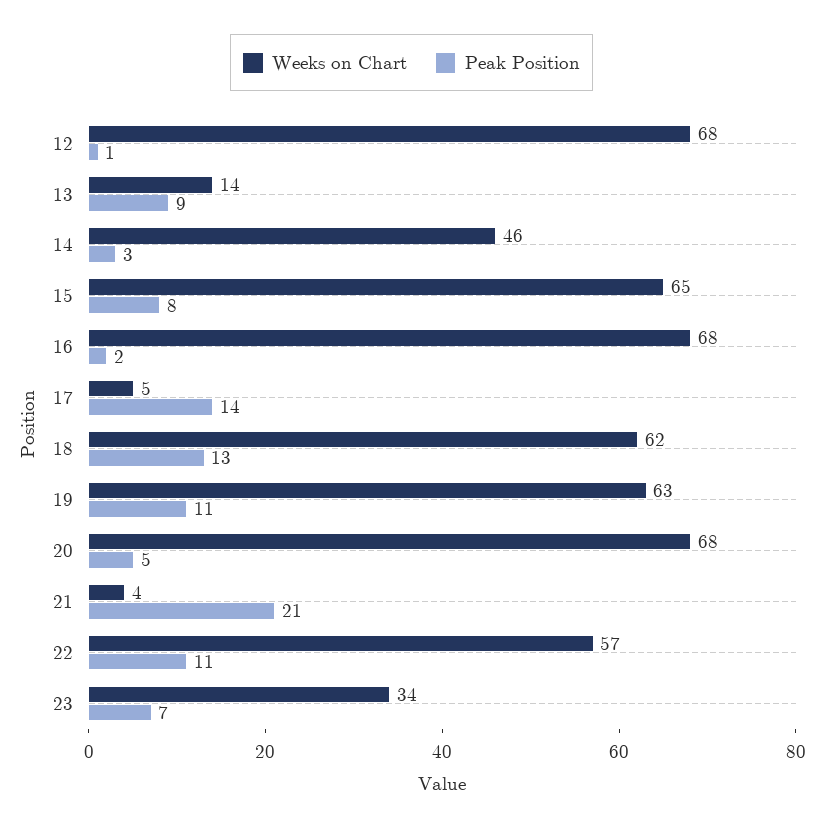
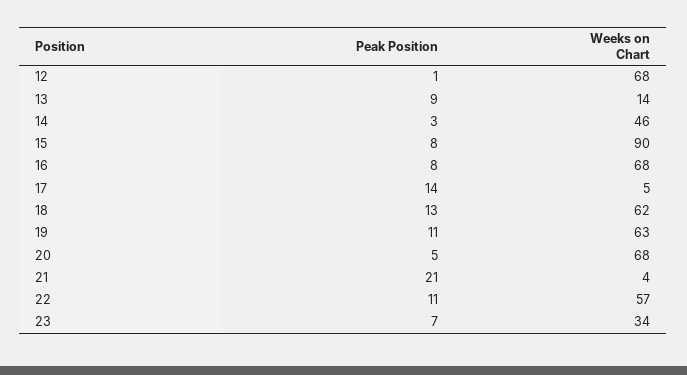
  {
    "Weeks on Chart": {
      "12": 68,
      "13": 14,
      "14": 46,
-     "15": 65,
+     "15": 90,
      "16": 68,
      "17": 5,
      "18": 62,
      "19": 63,
      "20": 68,
      "21": 4,
      "22": 57,
      "23": 34
    },
    "Peak Position": {
      "12": 1,
      "13": 9,
      "14": 3,
      "15": 8,
-     "16": 2,
+     "16": 8,
      "17": 14,
      "18": 13,
      "19": 11,
      "20": 5,
      "21": 21,
      "22": 11,
      "23": 7
    }
  }

